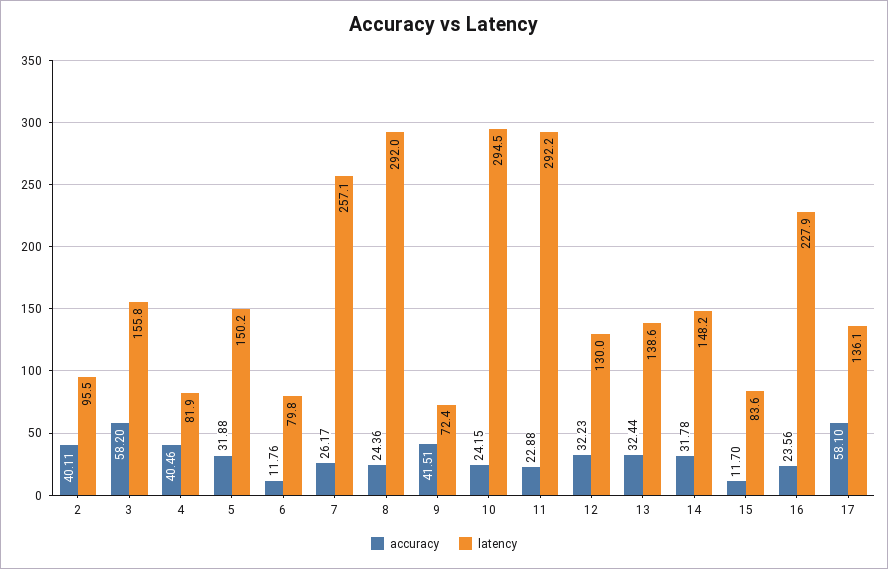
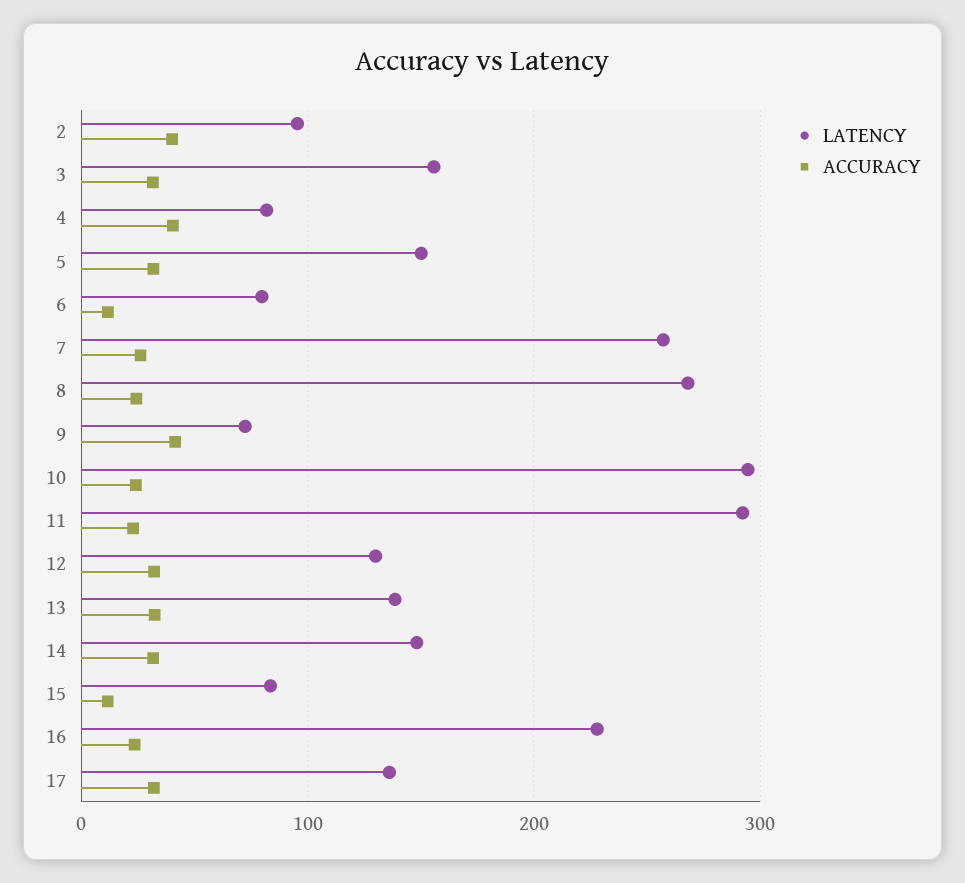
  {
    "accuracy": {
      "2": 40.11,
-     "3": 58.2,
+     "3": 30,
      "4": 40.46,
      "5": 31.88,
      "6": 11.76,
      "7": 26.17,
      "8": 24.36,
      "9": 41.51,
      "10": 24.15,
      "11": 22.88,
      "12": 32.23,
      "13": 32.44,
      "14": 31.78,
      "15": 11.7,
      "16": 23.56,
-     "17": 58.1
+     "17": 30
    },
    "latency": {
      "2": 95.5,
      "3": 155.8,
      "4": 81.9,
      "5": 150.2,
      "6": 79.8,
      "7": 257.1,
-     "8": 292,
+     "8": 270,
      "9": 72.4,
      "10": 294.5,
      "11": 292.2,
      "12": 130,
      "13": 138.6,
      "14": 148.2,
      "15": 83.6,
      "16": 227.9,
      "17": 136.1
    }
  }

